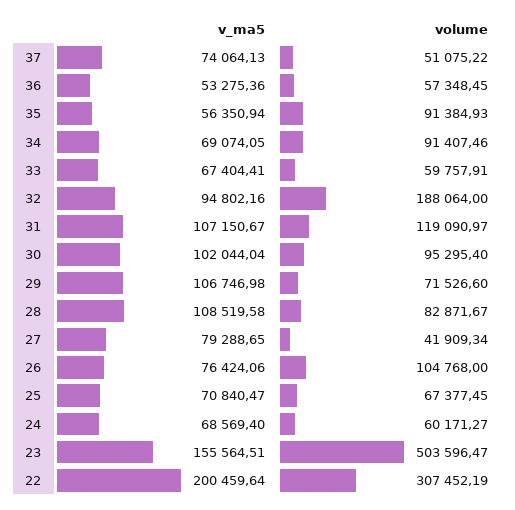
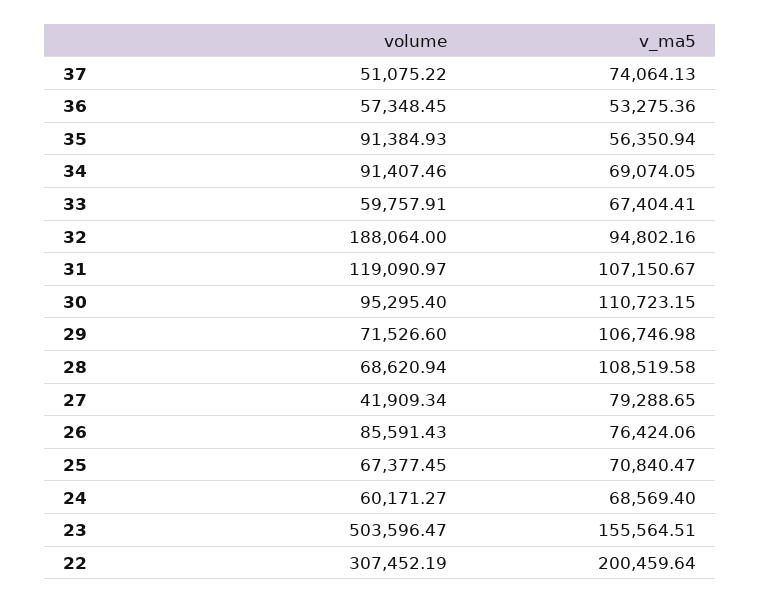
  {
    "v_ma5": {
      "37": 74064.13,
      "36": 53275.36,
      "35": 56350.94,
      "34": 69074.05,
      "33": 67404.41,
      "32": 94802.16,
      "31": 107150.67,
-     "30": 102044.04,
+     "30": 110723.15,
      "29": 106746.98,
      "28": 108519.58,
      "27": 79288.65,
      "26": 76424.06,
      "25": 70840.47,
      "24": 68569.4,
      "23": 155564.51,
      "22": 200459.64
    },
    "volume": {
      "37": 51075.22,
      "36": 57348.45,
      "35": 91384.93,
      "34": 91407.46,
      "33": 59757.91,
      "32": 188064,
      "31": 119090.97,
      "30": 95295.4,
      "29": 71526.6,
-     "28": 82871.67,
+     "28": 68620.94,
      "27": 41909.34,
-     "26": 104768,
+     "26": 85591.43,
      "25": 67377.45,
      "24": 60171.27,
      "23": 503596.47,
      "22": 307452.19
    }
  }

